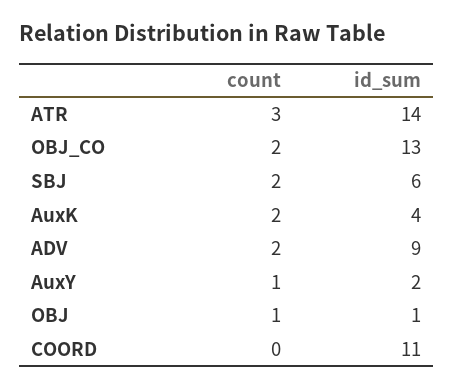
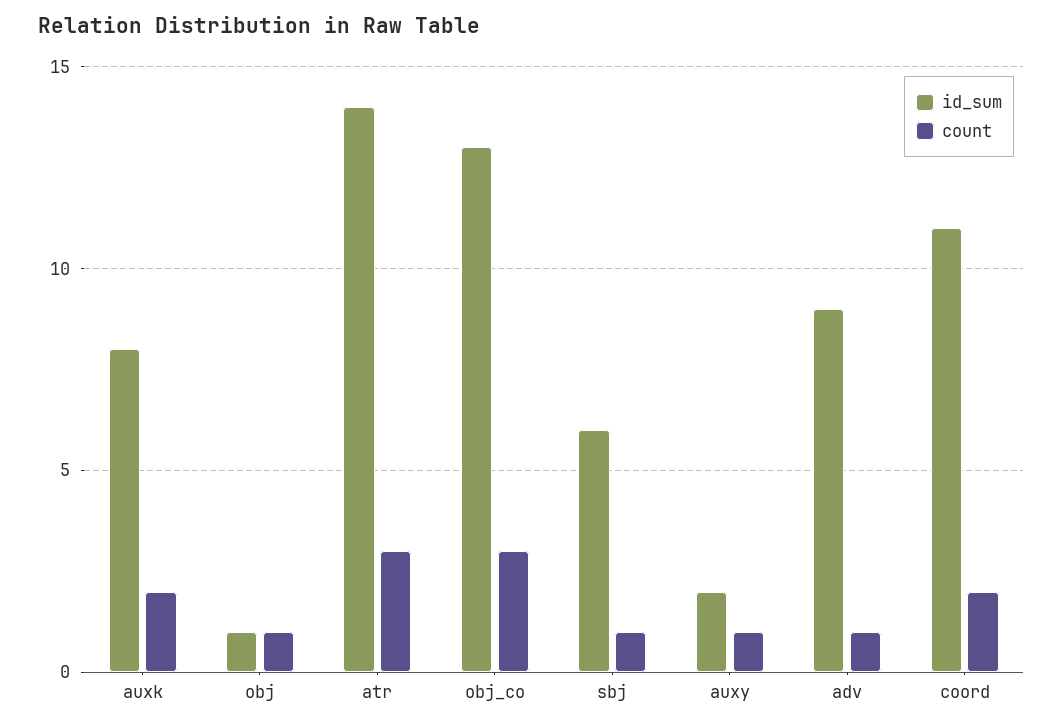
  {
    "count": {
      "ATR": 3,
-     "OBJ_CO": 2,
+     "OBJ_CO": 3,
-     "SBJ": 2,
+     "SBJ": 1,
      "AuxK": 2,
-     "ADV": 2,
+     "ADV": 1,
      "AuxY": 1,
      "OBJ": 1,
-     "COORD": 0
+     "COORD": 2
    },
    "id_sum": {
      "ATR": 14,
      "OBJ_CO": 13,
      "SBJ": 6,
-     "AuxK": 4,
+     "AuxK": 8,
      "ADV": 9,
      "AuxY": 2,
      "OBJ": 1,
      "COORD": 11
    }
  }

